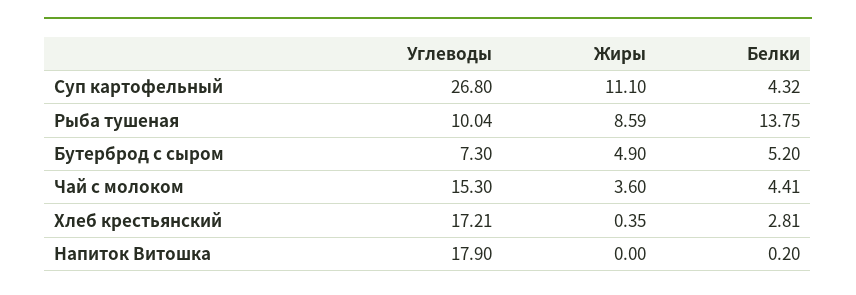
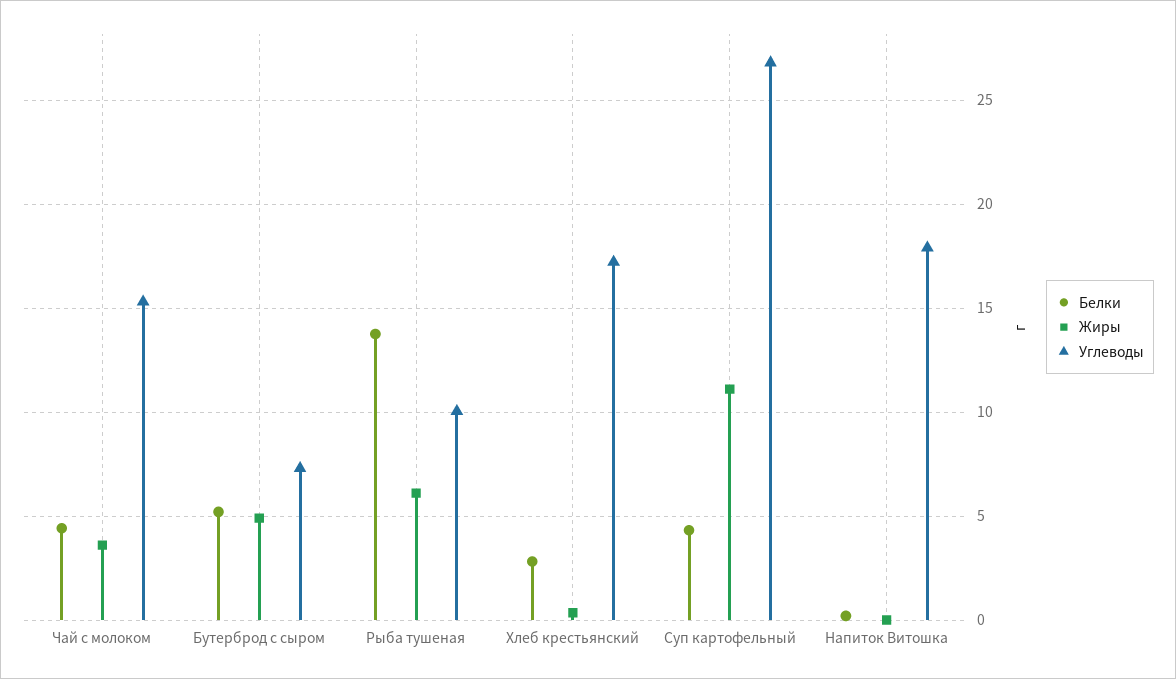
  {
    "Углеводы": {
      "Суп картофельный": 26.8,
      "Рыба тушеная": 10.04,
      "Бутерброд с сыром": 7.3,
      "Чай с молоком": 15.3,
      "Хлеб крестьянский": 17.21,
      "Напиток Витошка": 17.9
    },
    "Жиры": {
      "Суп картофельный": 11.1,
-     "Рыба тушеная": 8.59,
+     "Рыба тушеная": 6,
      "Бутерброд с сыром": 4.9,
      "Чай с молоком": 3.6,
      "Хлеб крестьянский": 0.35,
      "Напиток Витошка": 0
    },
    "Белки": {
      "Суп картофельный": 4.32,
      "Рыба тушеная": 13.75,
      "Бутерброд с сыром": 5.2,
      "Чай с молоком": 4.41,
      "Хлеб крестьянский": 2.81,
      "Напиток Витошка": 0.2
    }
  }

